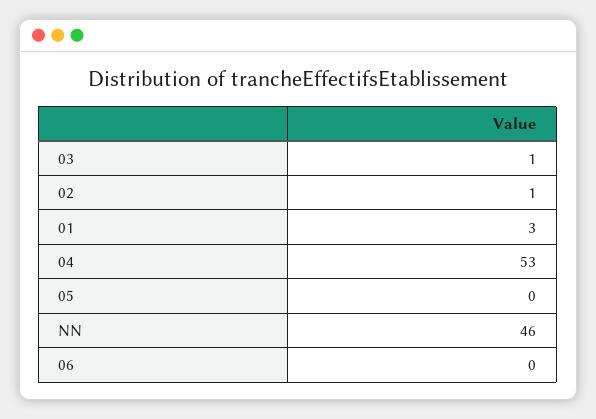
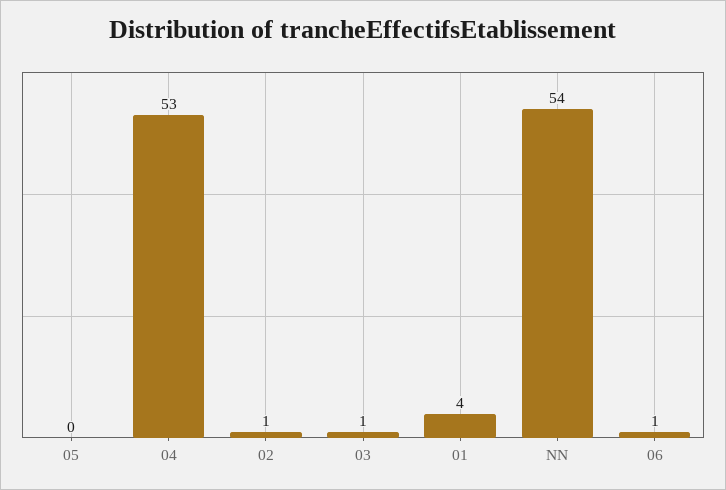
  {
    "03": 1,
    "02": 1,
-   "01": 3,
+   "01": 4,
    "04": 53,
    "05": 0,
-   "NN": 46,
+   "NN": 54,
-   "06": 0
+   "06": 1
  }

